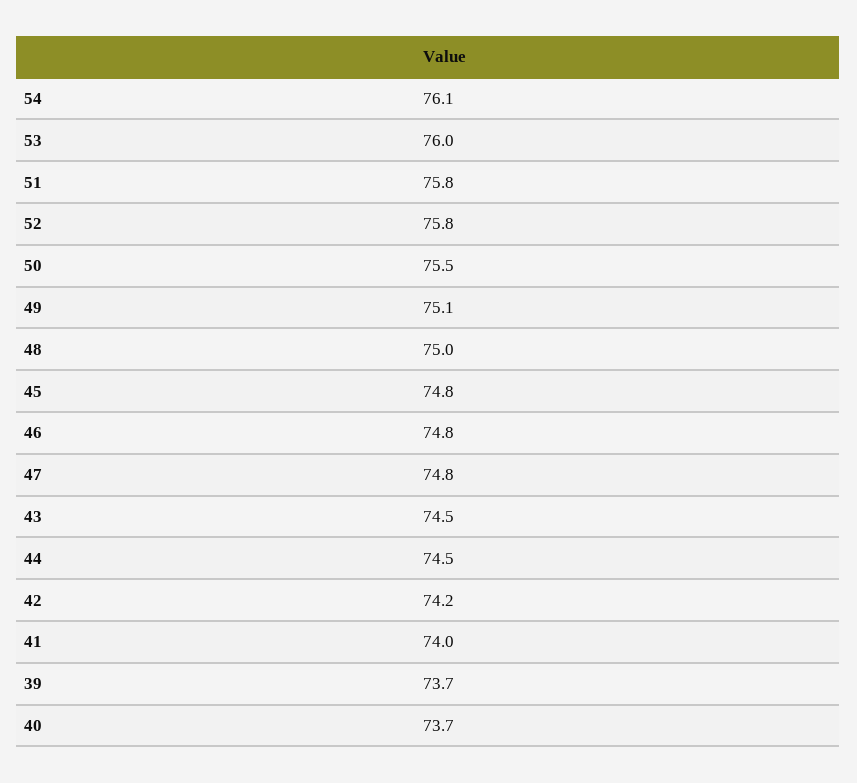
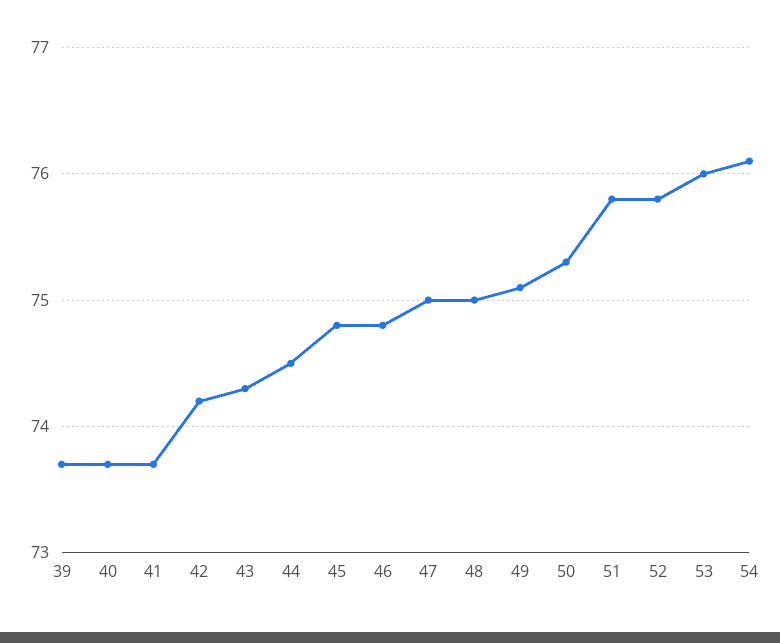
  {
    "54": 76.1,
    "53": 76,
    "51": 75.8,
    "52": 75.8,
-   "50": 75.5,
+   "50": 75.3,
    "49": 75.1,
    "48": 75,
    "45": 74.8,
    "46": 74.8,
-   "47": 74.8,
+   "47": 75,
-   "43": 74.5,
+   "43": 74.3,
    "44": 74.5,
    "42": 74.2,
-   "41": 74,
+   "41": 73.7,
    "39": 73.7,
    "40": 73.7
  }

